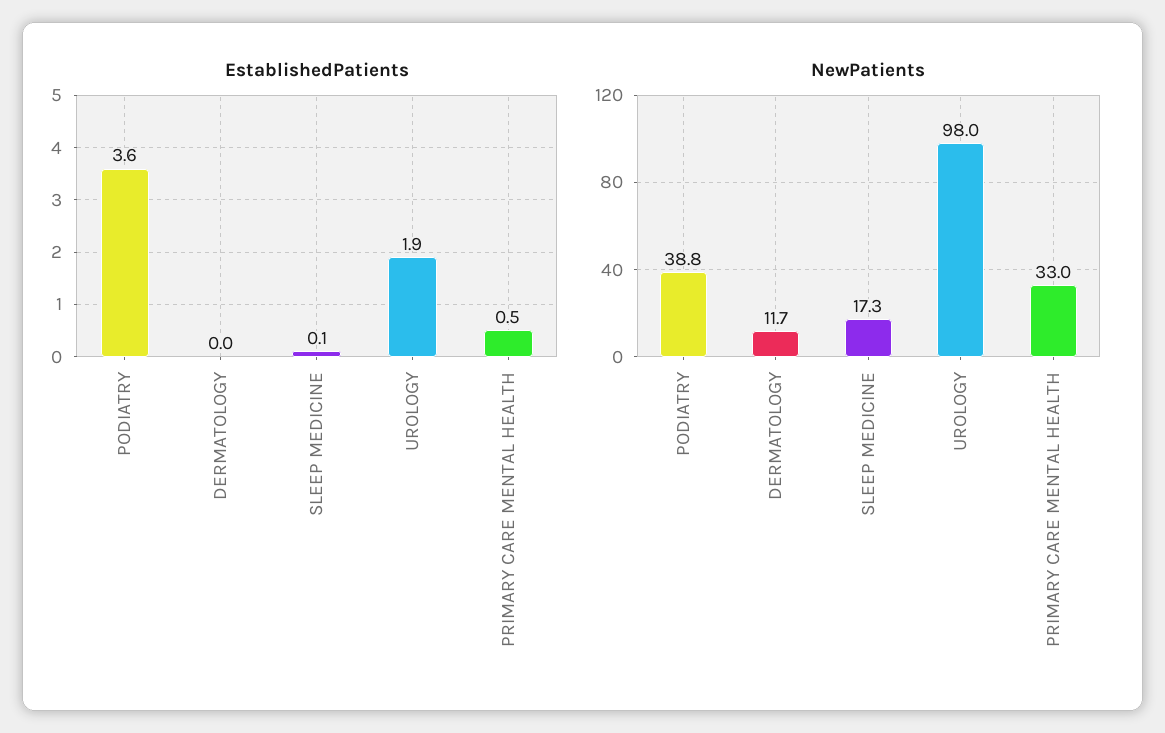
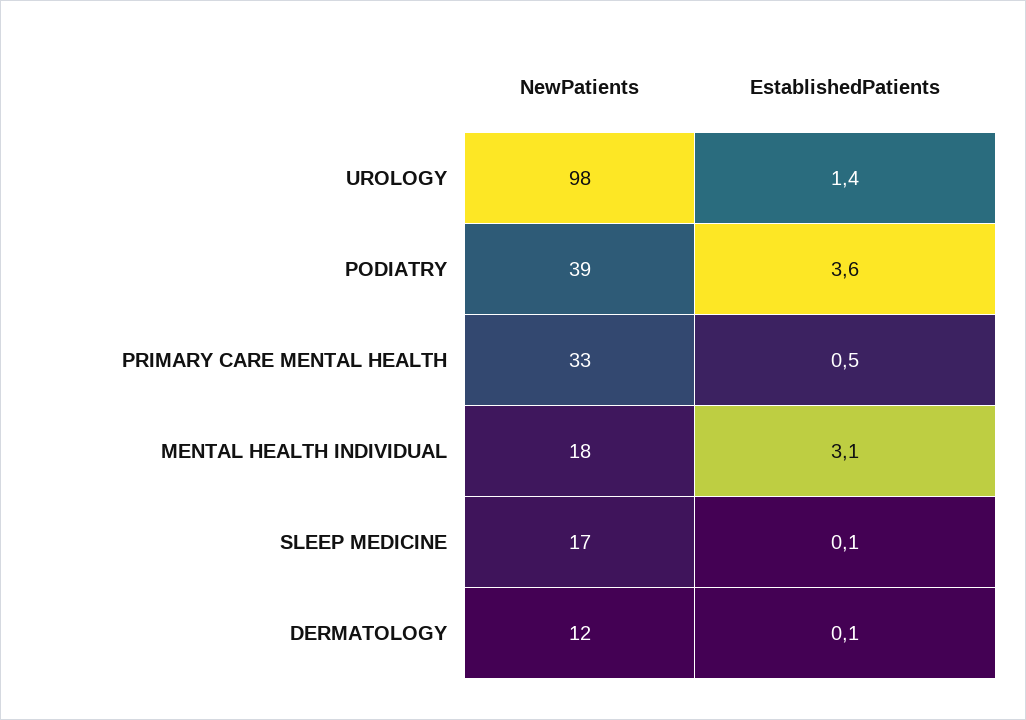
  {
    "EstablishedPatients": {
      "PODIATRY": 3.6,
-     "DERMATOLOGY": 0,
+     "DERMATOLOGY": 0.1,
      "SLEEP MEDICINE": 0.1,
-     "UROLOGY": 1.9,
+     "UROLOGY": 1.4,
-     "PRIMARY CARE MENTAL HEALTH": 0.5
+     "PRIMARY CARE MENTAL HEALTH": 0.5,
+     "MENTAL HEALTH INDIVIDUAL": 3.1
    },
    "NewPatients": {
      "PODIATRY": 38.8,
      "DERMATOLOGY": 11.7,
      "SLEEP MEDICINE": 17.3,
      "UROLOGY": 98,
-     "PRIMARY CARE MENTAL HEALTH": 33
+     "PRIMARY CARE MENTAL HEALTH": 33,
+     "MENTAL HEALTH INDIVIDUAL": 18
    }
  }

